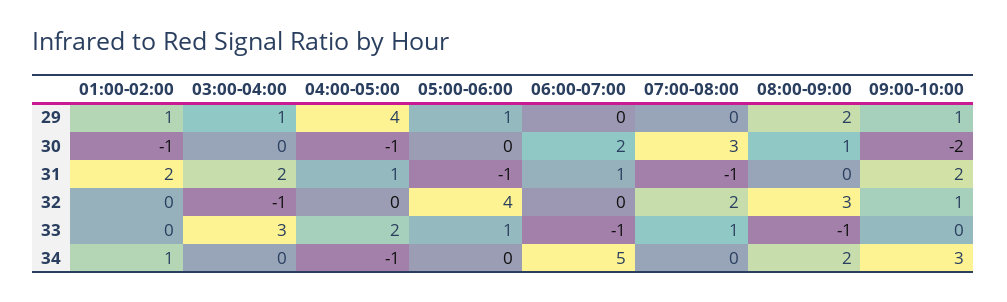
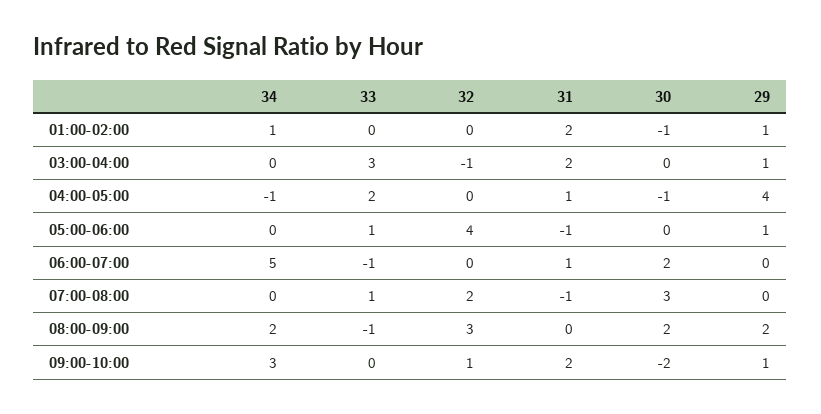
  {
    "01:00-02:00": {
      "29": 1,
      "30": -1,
      "31": 2,
      "32": 0,
      "33": 0,
      "34": 1
    },
    "03:00-04:00": {
      "29": 1,
      "30": 0,
      "31": 2,
      "32": -1,
      "33": 3,
      "34": 0
    },
    "04:00-05:00": {
      "29": 4,
      "30": -1,
      "31": 1,
      "32": 0,
      "33": 2,
      "34": -1
    },
    "05:00-06:00": {
      "29": 1,
      "30": 0,
      "31": -1,
      "32": 4,
      "33": 1,
      "34": 0
    },
    "06:00-07:00": {
      "29": 0,
      "30": 2,
      "31": 1,
      "32": 0,
      "33": -1,
      "34": 5
    },
    "07:00-08:00": {
      "29": 0,
      "30": 3,
      "31": -1,
      "32": 2,
      "33": 1,
      "34": 0
    },
    "08:00-09:00": {
      "29": 2,
-     "30": 1,
+     "30": 2,
      "31": 0,
      "32": 3,
      "33": -1,
      "34": 2
    },
    "09:00-10:00": {
      "29": 1,
      "30": -2,
      "31": 2,
      "32": 1,
      "33": 0,
      "34": 3
    }
  }

